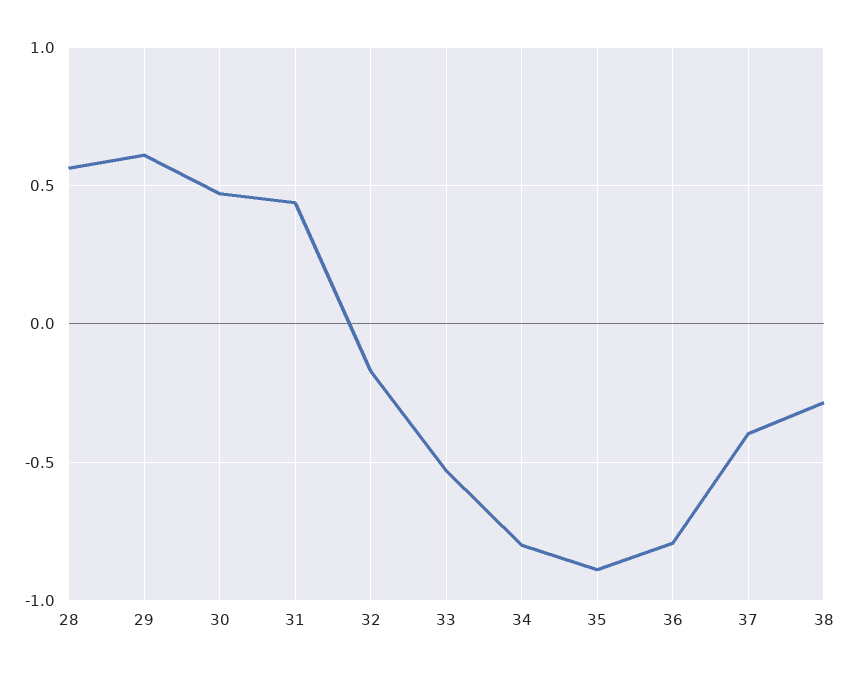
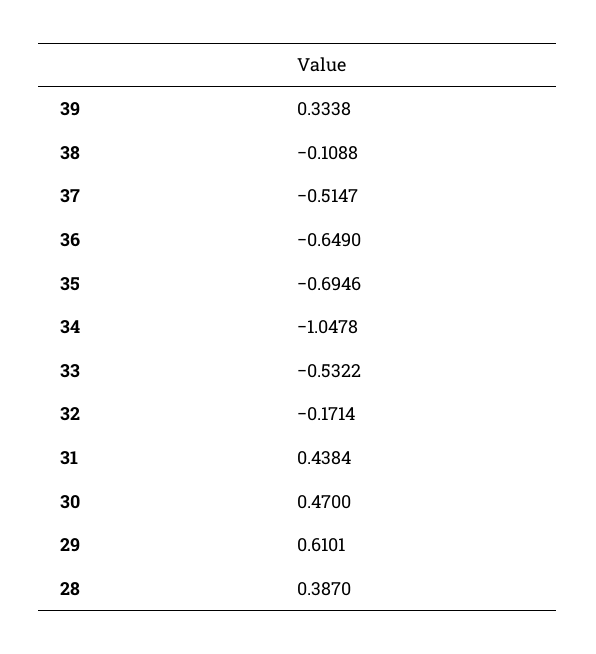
  {
-   "28": 0.55,
+   "28": 0.387,
    "29": 0.6101,
    "30": 0.47,
    "31": 0.4384,
    "32": -0.1714,
    "33": -0.5322,
-   "34": -0.8,
+   "34": -1.0478,
-   "35": -0.9,
+   "35": -0.6946,
-   "36": -0.8,
+   "36": -0.649,
-   "37": -0.4,
+   "37": -0.5147,
-   "38": -0.3
+   "38": -0.1088,
+   "39": 0.3338
  }

